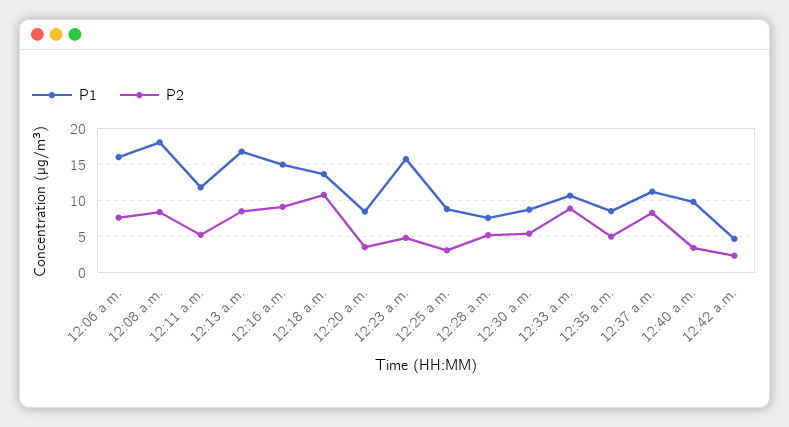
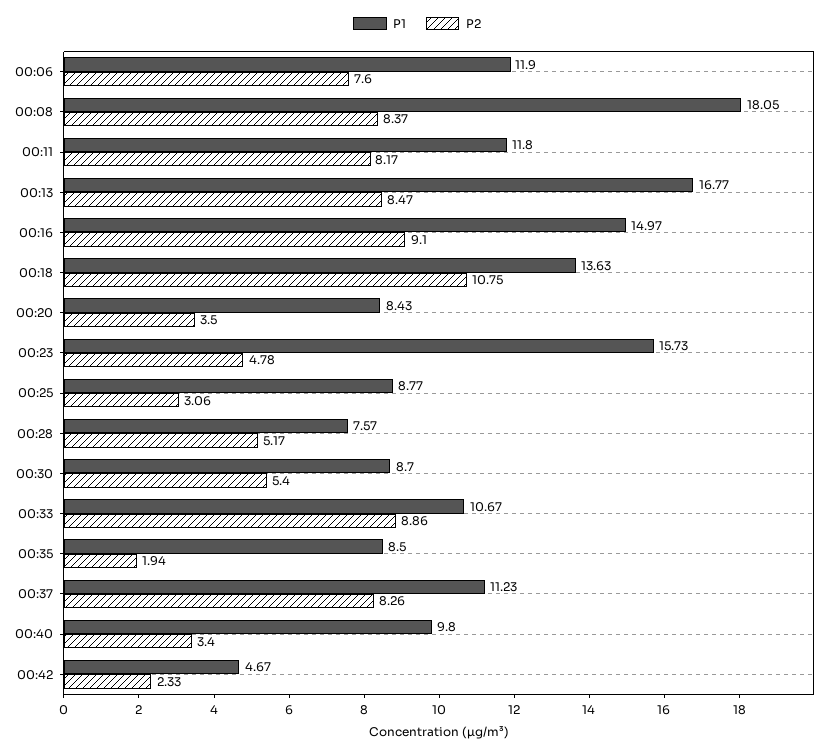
  {
    "P1": {
-     "12:06 a.m.": 16,
+     "12:06 a.m.": 11.9,
      "12:08 a.m.": 18.05,
      "12:11 a.m.": 11.8,
      "12:13 a.m.": 16.77,
      "12:16 a.m.": 14.97,
      "12:18 a.m.": 13.63,
      "12:20 a.m.": 8.43,
      "12:23 a.m.": 15.73,
      "12:25 a.m.": 8.77,
      "12:28 a.m.": 7.57,
      "12:30 a.m.": 8.7,
      "12:33 a.m.": 10.67,
      "12:35 a.m.": 8.5,
      "12:37 a.m.": 11.23,
      "12:40 a.m.": 9.8,
      "12:42 a.m.": 4.67
    },
    "P2": {
      "12:06 a.m.": 7.6,
      "12:08 a.m.": 8.37,
-     "12:11 a.m.": 5,
+     "12:11 a.m.": 8.17,
      "12:13 a.m.": 8.47,
      "12:16 a.m.": 9.1,
      "12:18 a.m.": 10.75,
      "12:20 a.m.": 3.5,
      "12:23 a.m.": 4.78,
      "12:25 a.m.": 3.06,
      "12:28 a.m.": 5.17,
      "12:30 a.m.": 5.4,
      "12:33 a.m.": 8.86,
-     "12:35 a.m.": 5,
+     "12:35 a.m.": 1.94,
      "12:37 a.m.": 8.26,
      "12:40 a.m.": 3.4,
      "12:42 a.m.": 2.33
    }
  }

